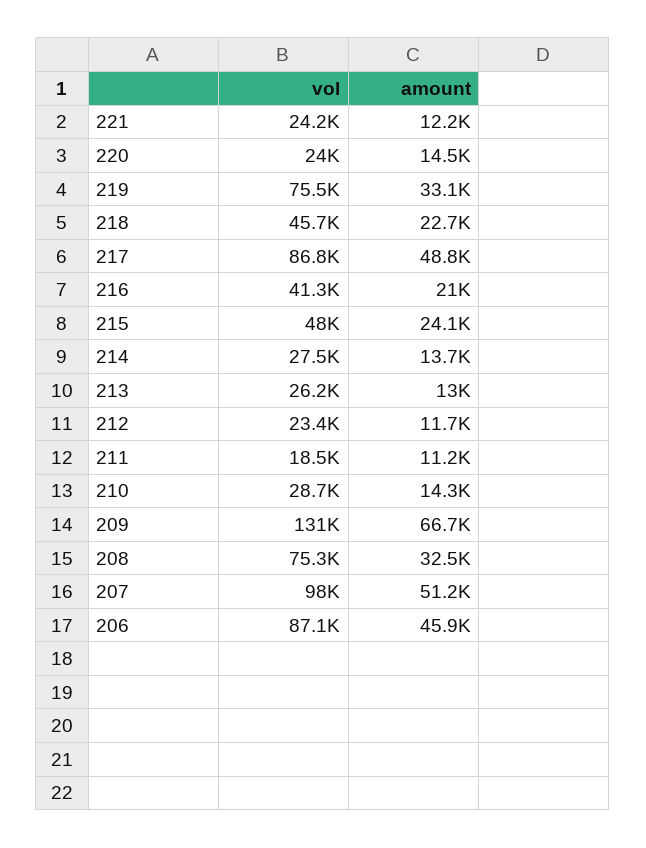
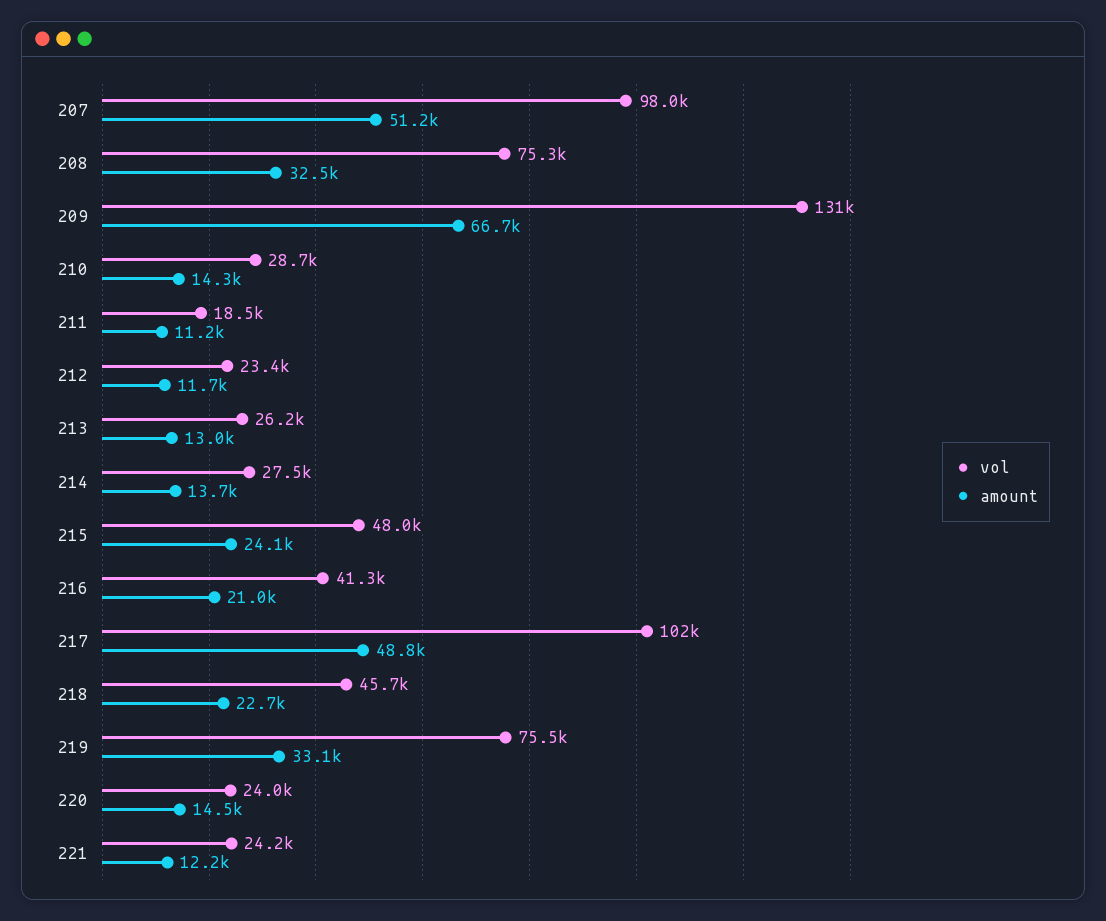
  {
    "vol": {
      "221": 24200,
      "220": 24000,
      "219": 75500,
      "218": 45700,
-     "217": 86800,
+     "217": 102000,
      "216": 41300,
      "215": 48000,
      "214": 27500,
      "213": 26200,
      "212": 23400,
      "211": 18500,
      "210": 28700,
      "209": 131000,
      "208": 75300,
-     "207": 98000,
+     "207": 98000
-     "206": 87100
    },
    "amount": {
      "221": 12200,
      "220": 14500,
      "219": 33100,
      "218": 22700,
      "217": 48800,
      "216": 21000,
      "215": 24100,
      "214": 13700,
      "213": 13000,
      "212": 11700,
      "211": 11200,
      "210": 14300,
      "209": 66700,
      "208": 32500,
-     "207": 51200,
+     "207": 51200
-     "206": 45900
    }
  }

